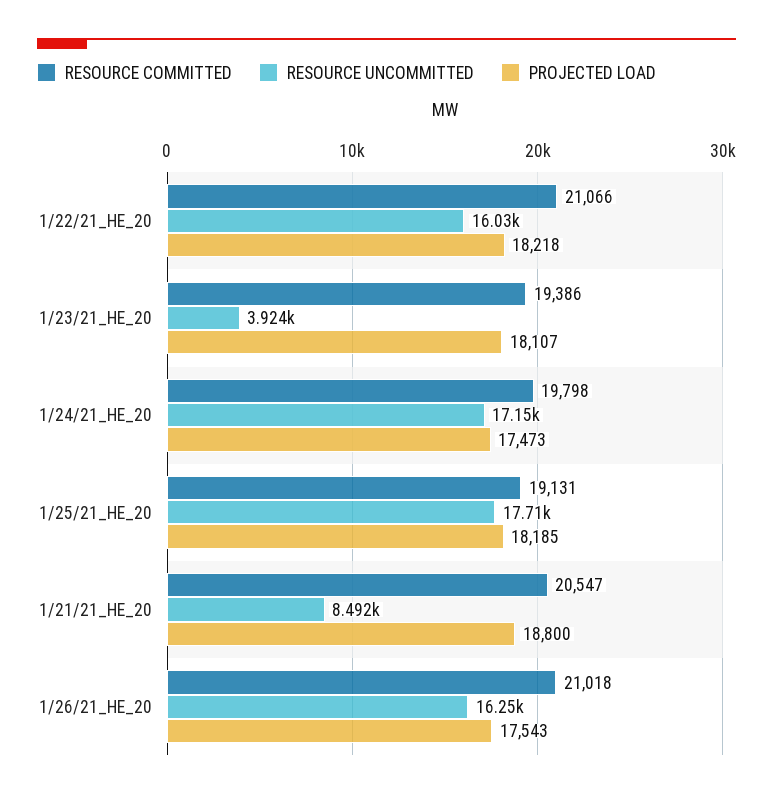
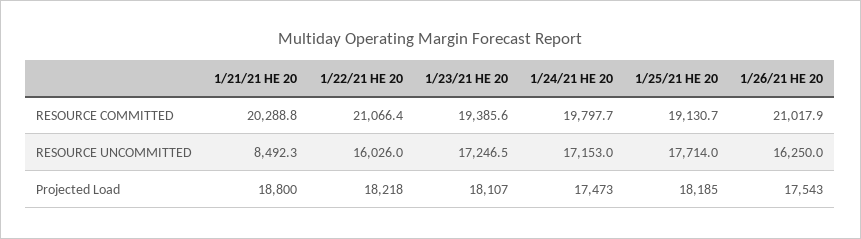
  {
    "RESOURCE COMMITTED": {
      "1/22/21_HE_20": 21066.4,
      "1/23/21_HE_20": 19385.6,
      "1/24/21_HE_20": 19797.7,
      "1/25/21_HE_20": 19130.7,
-     "1/21/21_HE_20": 20547,
+     "1/21/21_HE_20": 20288.8,
      "1/26/21_HE_20": 21017.9
    },
    "RESOURCE UNCOMMITTED": {
      "1/22/21_HE_20": 16026,
-     "1/23/21_HE_20": 3924,
+     "1/23/21_HE_20": 17246.5,
      "1/24/21_HE_20": 17153,
      "1/25/21_HE_20": 17714,
      "1/21/21_HE_20": 8492.3,
      "1/26/21_HE_20": 16250
    },
    "PROJECTED LOAD": {
      "1/22/21_HE_20": 18218,
      "1/23/21_HE_20": 18107,
      "1/24/21_HE_20": 17473,
      "1/25/21_HE_20": 18185,
      "1/21/21_HE_20": 18800,
      "1/26/21_HE_20": 17543
    }
  }

